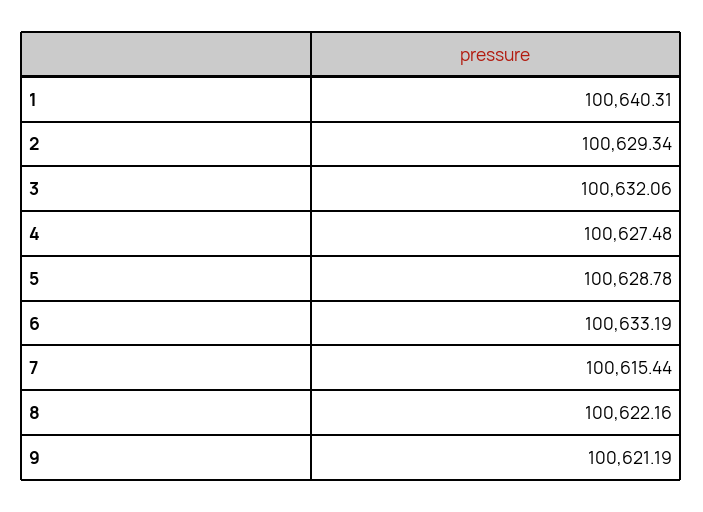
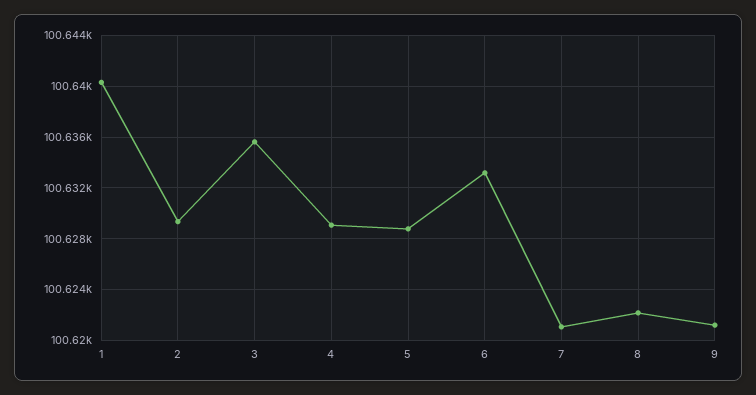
  {
    "1": 100640.31,
    "2": 100629.34,
-   "3": 100632.06,
+   "3": 100635.5,
-   "4": 100627.48,
+   "4": 100629,
    "5": 100628.78,
    "6": 100633.19,
-   "7": 100615.44,
+   "7": 100621,
    "8": 100622.16,
    "9": 100621.19
  }

